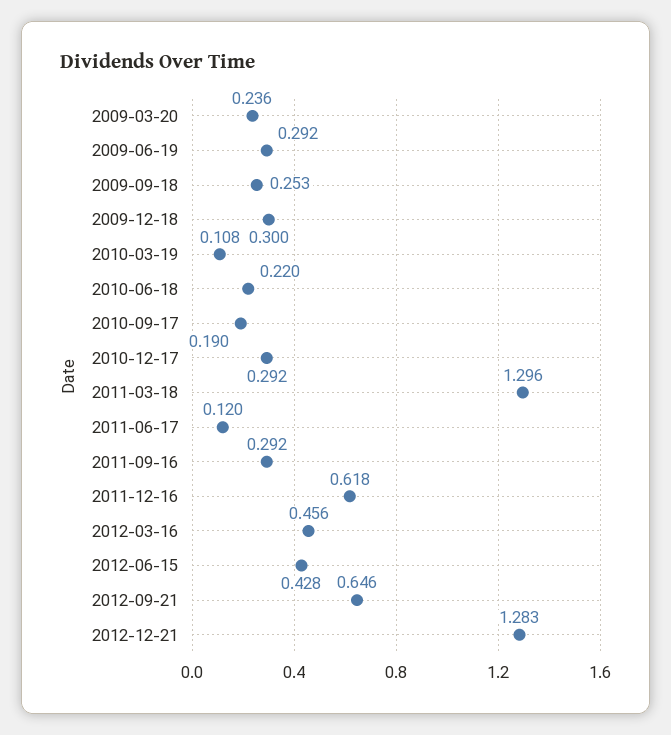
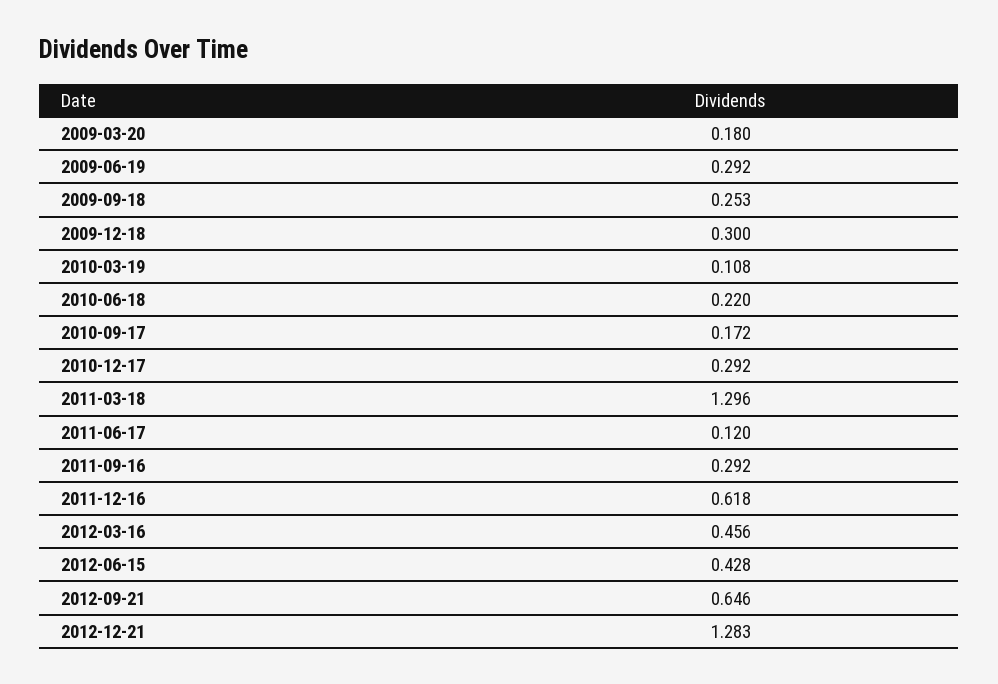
  {
-   "2009-03-20": 0.236,
+   "2009-03-20": 0.18,
    "2009-06-19": 0.292,
    "2009-09-18": 0.253,
    "2009-12-18": 0.3,
    "2010-03-19": 0.108,
    "2010-06-18": 0.22,
-   "2010-09-17": 0.19,
+   "2010-09-17": 0.172,
    "2010-12-17": 0.292,
    "2011-03-18": 1.296,
    "2011-06-17": 0.12,
    "2011-09-16": 0.292,
    "2011-12-16": 0.618,
    "2012-03-16": 0.456,
    "2012-06-15": 0.428,
    "2012-09-21": 0.646,
    "2012-12-21": 1.283
  }

